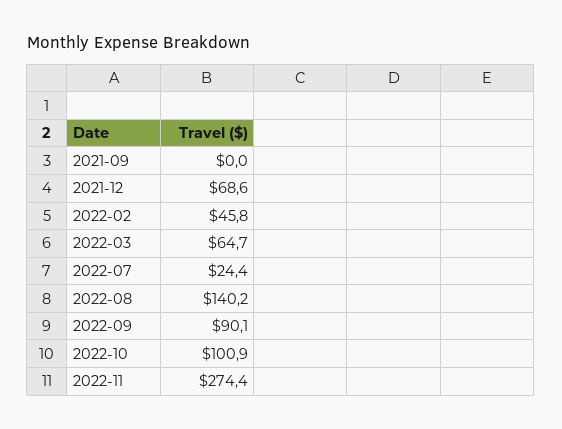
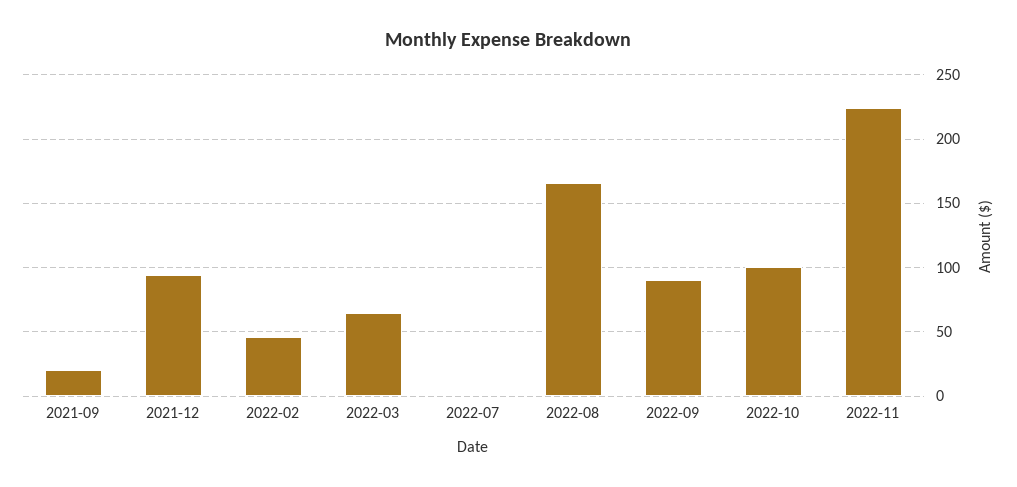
  {
-   "2021-09": 0,
+   "2021-09": 20,
-   "2021-12": 68.6,
+   "2021-12": 95,
    "2022-02": 45.8,
    "2022-03": 64.7,
-   "2022-07": 24.4,
+   "2022-07": 0,
-   "2022-08": 140.2,
+   "2022-08": 165,
    "2022-09": 90.1,
    "2022-10": 100.9,
-   "2022-11": 274.4
+   "2022-11": 225
  }

